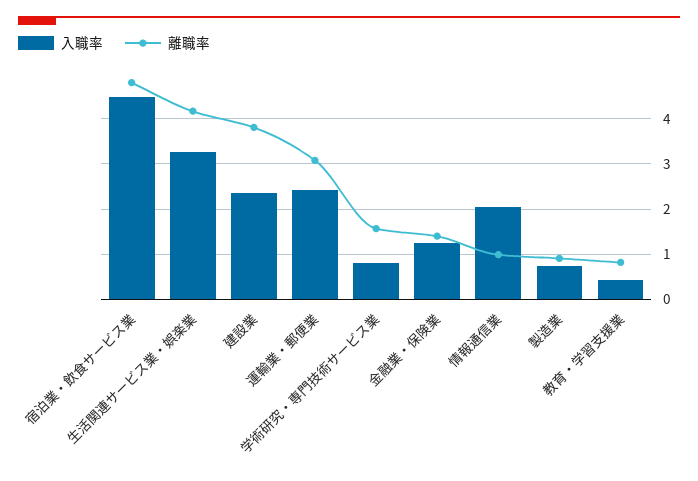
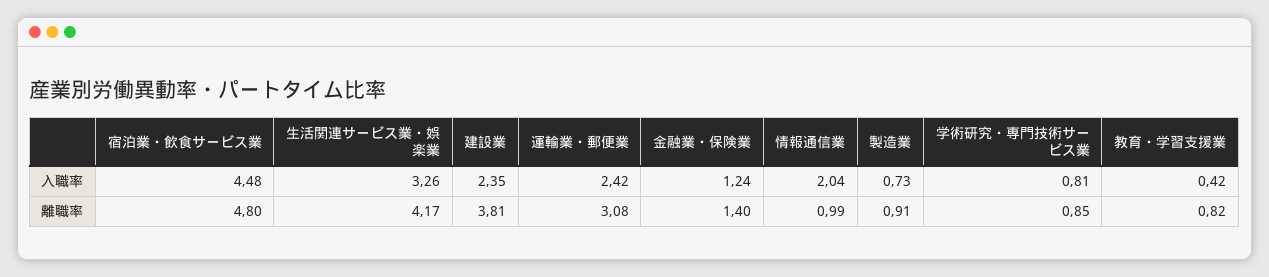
  {
    "入職率": {
      "宿泊業・飲食サービス業": 4.48,
      "生活関連サービス業・娯楽業": 3.26,
      "建設業": 2.35,
      "運輸業・郵便業": 2.42,
      "学術研究・専門技術サービス業": 0.81,
      "金融業・保険業": 1.24,
      "情報通信業": 2.04,
      "製造業": 0.73,
      "教育・学習支援業": 0.42
    },
    "離職率": {
      "宿泊業・飲食サービス業": 4.8,
      "生活関連サービス業・娯楽業": 4.17,
      "建設業": 3.81,
      "運輸業・郵便業": 3.08,
-     "学術研究・専門技術サービス業": 1.6,
+     "学術研究・専門技術サービス業": 0.85,
      "金融業・保険業": 1.4,
      "情報通信業": 0.99,
      "製造業": 0.91,
      "教育・学習支援業": 0.82
    }
  }

